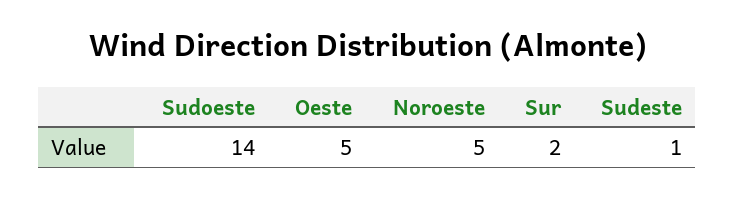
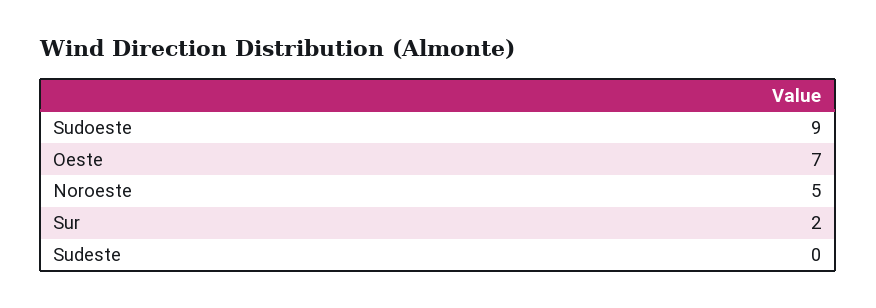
  {
-   "Sudoeste": 14,
+   "Sudoeste": 9,
-   "Oeste": 5,
+   "Oeste": 7,
    "Noroeste": 5,
    "Sur": 2,
-   "Sudeste": 1
+   "Sudeste": 0
  }

